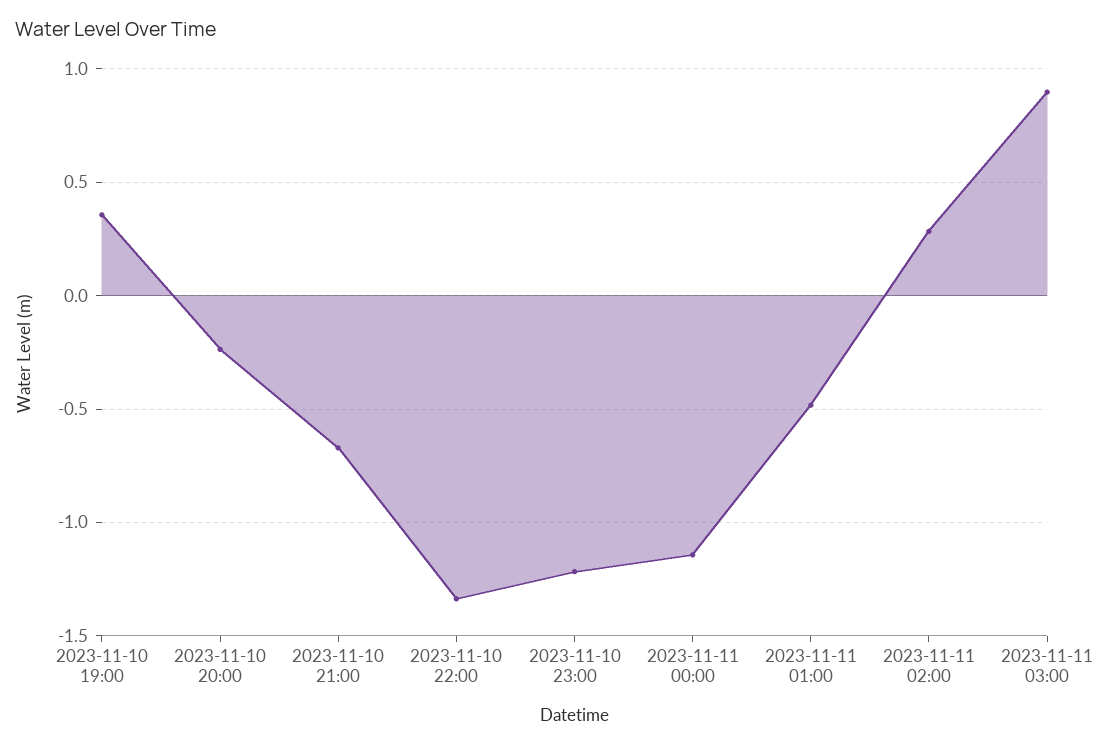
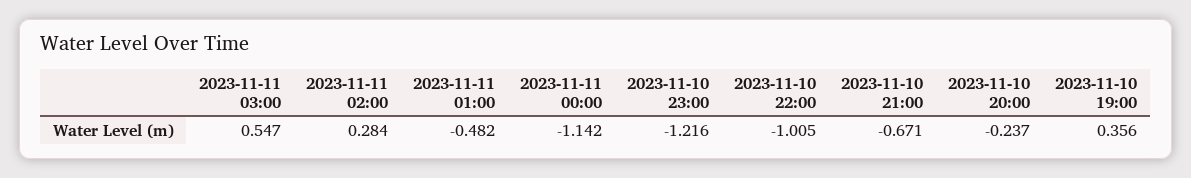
  {
    "2023-11-10 19:00": 0.356,
    "2023-11-10 20:00": -0.237,
    "2023-11-10 21:00": -0.671,
-   "2023-11-10 22:00": -1.35,
+   "2023-11-10 22:00": -1.005,
    "2023-11-10 23:00": -1.216,
    "2023-11-11 00:00": -1.142,
    "2023-11-11 01:00": -0.482,
    "2023-11-11 02:00": 0.284,
-   "2023-11-11 03:00": 0.9
+   "2023-11-11 03:00": 0.547
  }

